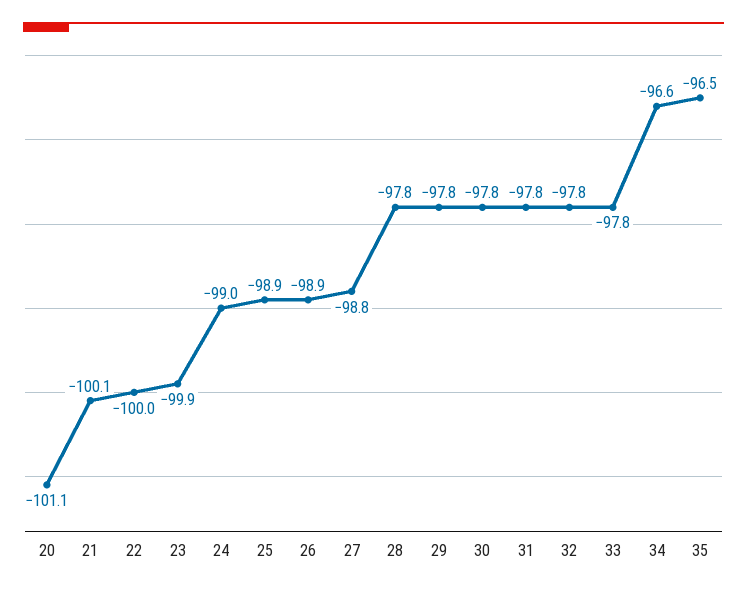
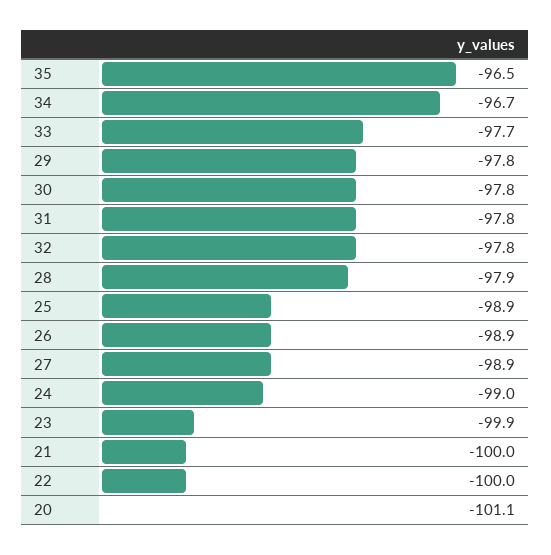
  {
    "20": -101.1,
-   "21": -100.1,
+   "21": -100,
    "22": -100,
    "23": -99.9,
    "24": -99,
    "25": -98.9,
    "26": -98.9,
-   "27": -98.8,
+   "27": -98.9,
-   "28": -97.8,
+   "28": -97.9,
    "29": -97.8,
    "30": -97.8,
    "31": -97.8,
    "32": -97.8,
-   "33": -97.8,
+   "33": -97.7,
-   "34": -96.6,
+   "34": -96.7,
    "35": -96.5
  }

